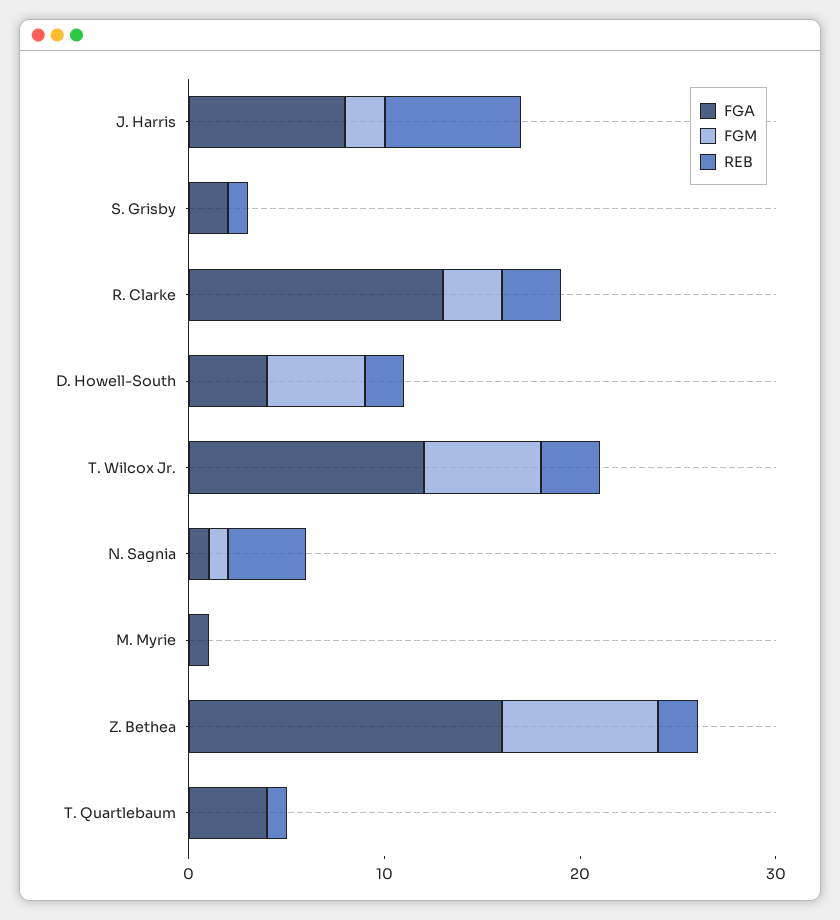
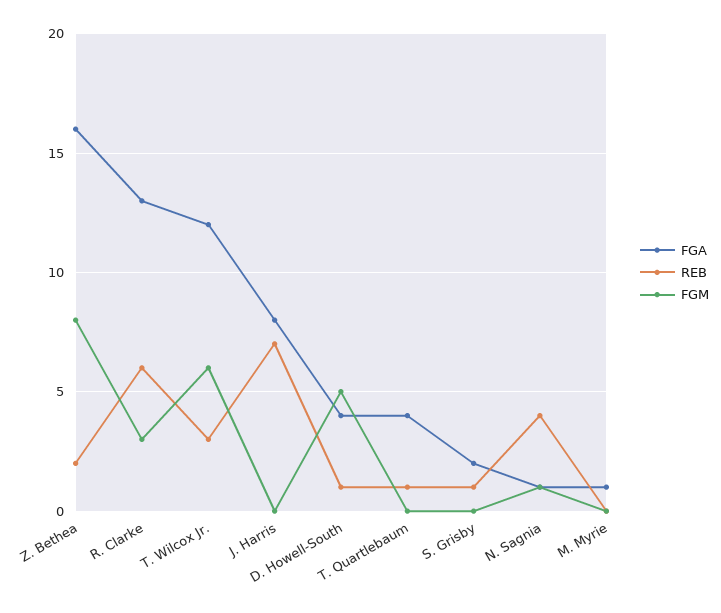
  {
    "FGA": {
      "J. Harris": 8,
      "S. Grisby": 2,
      "R. Clarke": 13,
      "D. Howell-South": 4,
      "T. Wilcox Jr.": 12,
      "N. Sagnia": 1,
      "M. Myrie": 1,
      "Z. Bethea": 16,
      "T. Quartlebaum": 4
    },
    "FGM": {
-     "J. Harris": 2,
+     "J. Harris": 0,
      "S. Grisby": 0,
      "R. Clarke": 3,
      "D. Howell-South": 5,
      "T. Wilcox Jr.": 6,
      "N. Sagnia": 1,
      "M. Myrie": 0,
      "Z. Bethea": 8,
      "T. Quartlebaum": 0
    },
    "REB": {
      "J. Harris": 7,
      "S. Grisby": 1,
-     "R. Clarke": 3,
+     "R. Clarke": 6,
-     "D. Howell-South": 2,
+     "D. Howell-South": 1,
      "T. Wilcox Jr.": 3,
      "N. Sagnia": 4,
      "M. Myrie": 0,
      "Z. Bethea": 2,
      "T. Quartlebaum": 1
    }
  }

